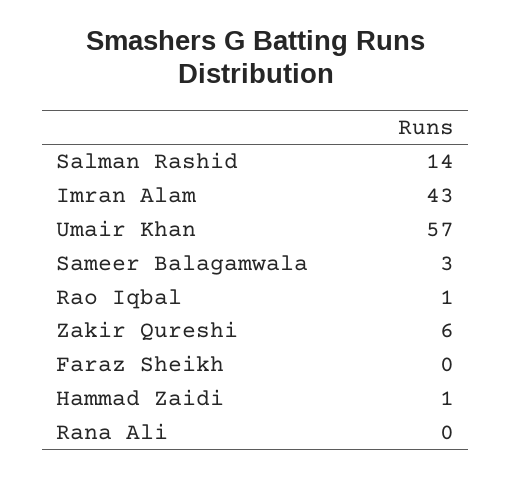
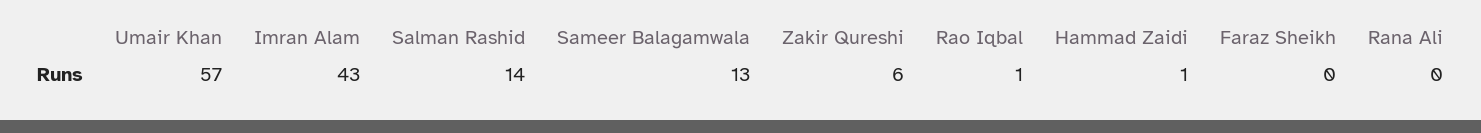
  {
    "Salman Rashid": 14,
    "Imran Alam": 43,
    "Umair Khan": 57,
-   "Sameer Balagamwala": 3,
+   "Sameer Balagamwala": 13,
    "Rao Iqbal": 1,
    "Zakir Qureshi": 6,
    "Faraz Sheikh": 0,
    "Hammad Zaidi": 1,
    "Rana Ali": 0
  }

